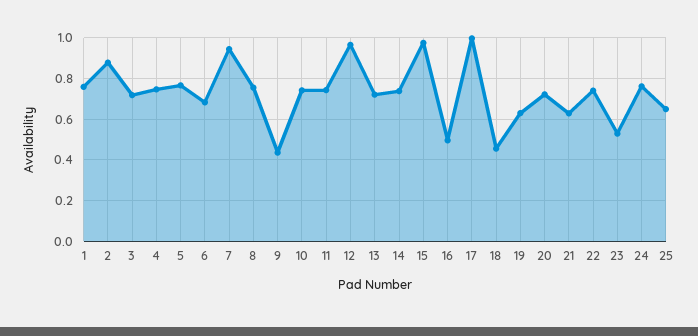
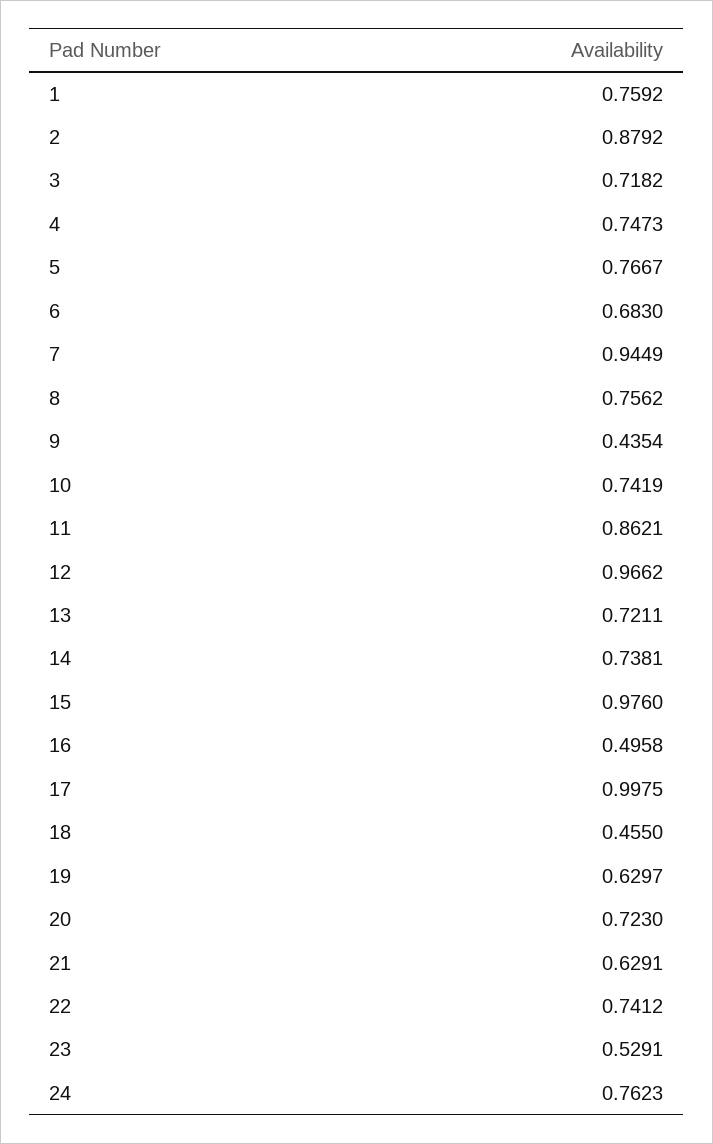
  {
    "1": 0.7592,
    "2": 0.8792,
    "3": 0.7182,
    "4": 0.7473,
    "5": 0.7667,
    "6": 0.683,
    "7": 0.9449,
    "8": 0.7562,
    "9": 0.4354,
    "10": 0.7419,
-   "11": 0.75,
+   "11": 0.8621,
    "12": 0.9662,
    "13": 0.7211,
    "14": 0.7381,
    "15": 0.976,
    "16": 0.4958,
    "17": 0.9975,
    "18": 0.455,
    "19": 0.6297,
    "20": 0.723,
    "21": 0.6291,
    "22": 0.7412,
    "23": 0.5291,
-   "24": 0.7623,
+   "24": 0.7623
-   "25": 0.65
  }

